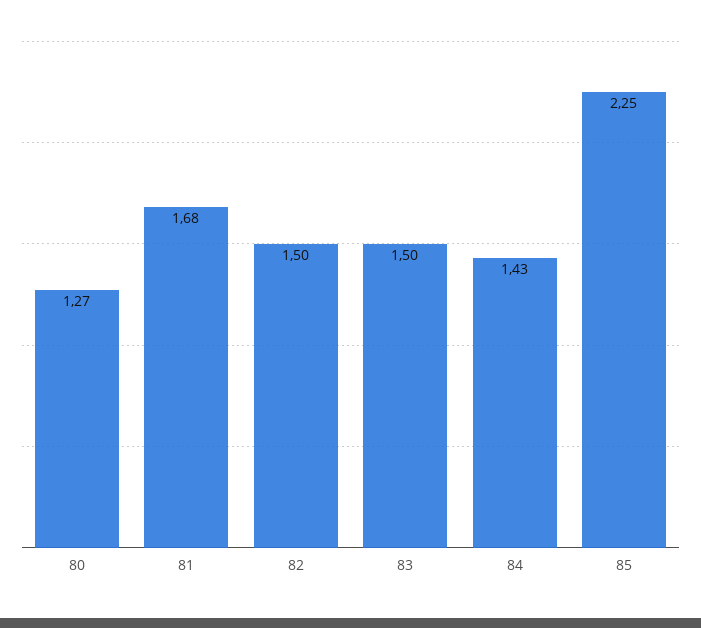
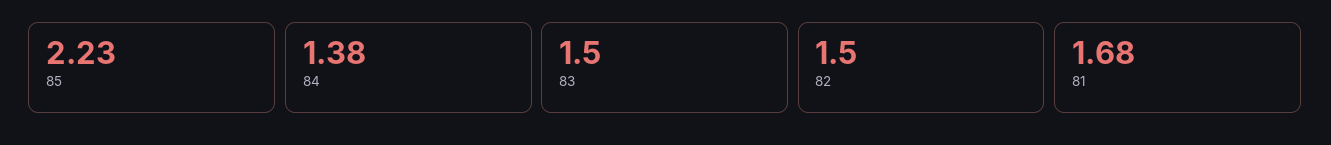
  {
-   "80": 1.27,
    "81": 1.68,
    "82": 1.5,
    "83": 1.5,
-   "84": 1.43,
+   "84": 1.38,
-   "85": 2.25
+   "85": 2.23
  }

